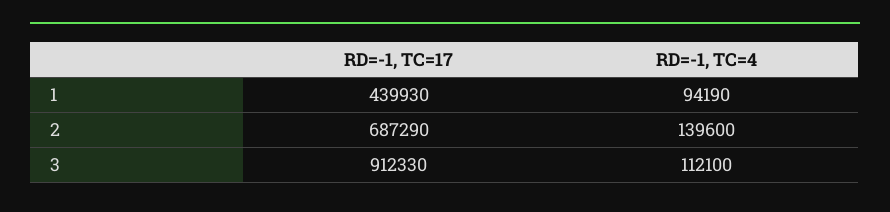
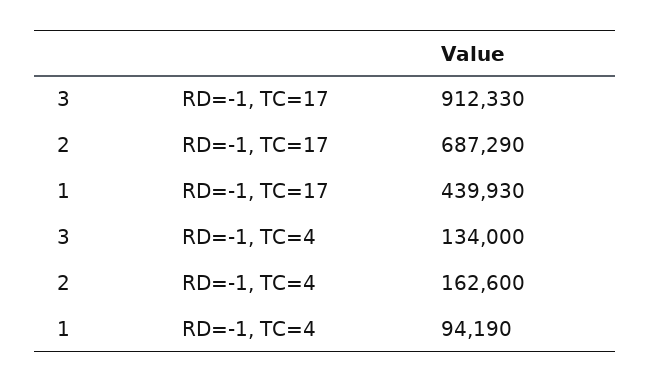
  {
    "RD=-1, TC=17": {
      "1": 439930,
      "2": 687290,
      "3": 912330
    },
    "RD=-1, TC=4": {
      "1": 94190,
-     "2": 139600,
+     "2": 162600,
-     "3": 112100
+     "3": 134000
    }
  }

